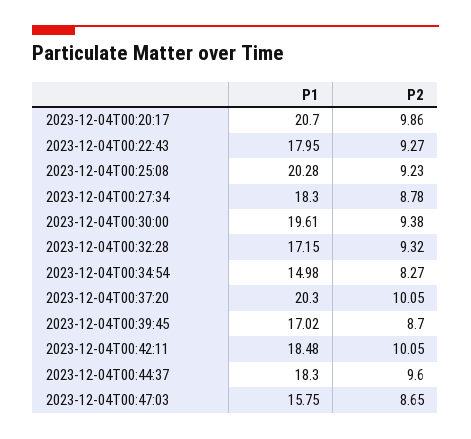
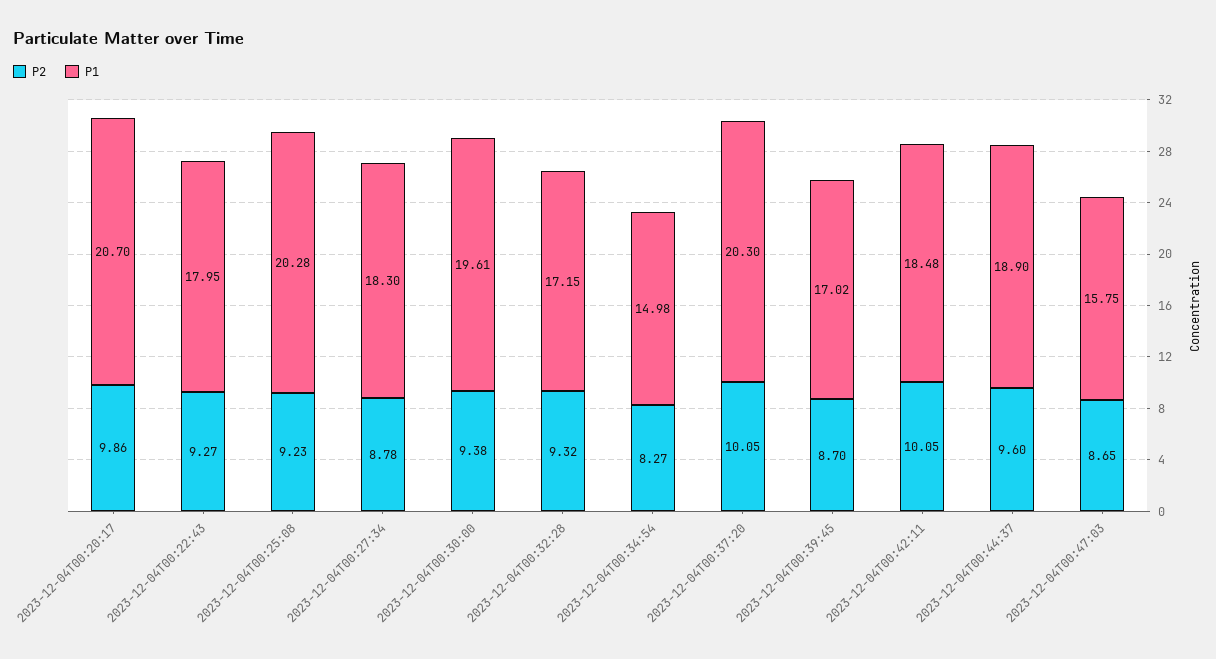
  {
    "P1": {
      "2023-12-04T00:20:17": 20.7,
      "2023-12-04T00:22:43": 17.95,
      "2023-12-04T00:25:08": 20.28,
      "2023-12-04T00:27:34": 18.3,
      "2023-12-04T00:30:00": 19.61,
      "2023-12-04T00:32:28": 17.15,
      "2023-12-04T00:34:54": 14.98,
      "2023-12-04T00:37:20": 20.3,
      "2023-12-04T00:39:45": 17.02,
      "2023-12-04T00:42:11": 18.48,
-     "2023-12-04T00:44:37": 18.3,
+     "2023-12-04T00:44:37": 18.9,
      "2023-12-04T00:47:03": 15.75
    },
    "P2": {
      "2023-12-04T00:20:17": 9.86,
      "2023-12-04T00:22:43": 9.27,
      "2023-12-04T00:25:08": 9.23,
      "2023-12-04T00:27:34": 8.78,
      "2023-12-04T00:30:00": 9.38,
      "2023-12-04T00:32:28": 9.32,
      "2023-12-04T00:34:54": 8.27,
      "2023-12-04T00:37:20": 10.05,
      "2023-12-04T00:39:45": 8.7,
      "2023-12-04T00:42:11": 10.05,
      "2023-12-04T00:44:37": 9.6,
      "2023-12-04T00:47:03": 8.65
    }
  }

